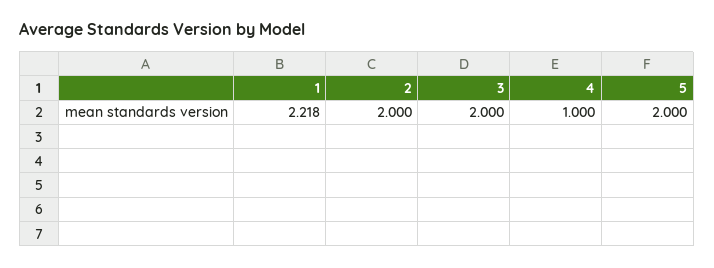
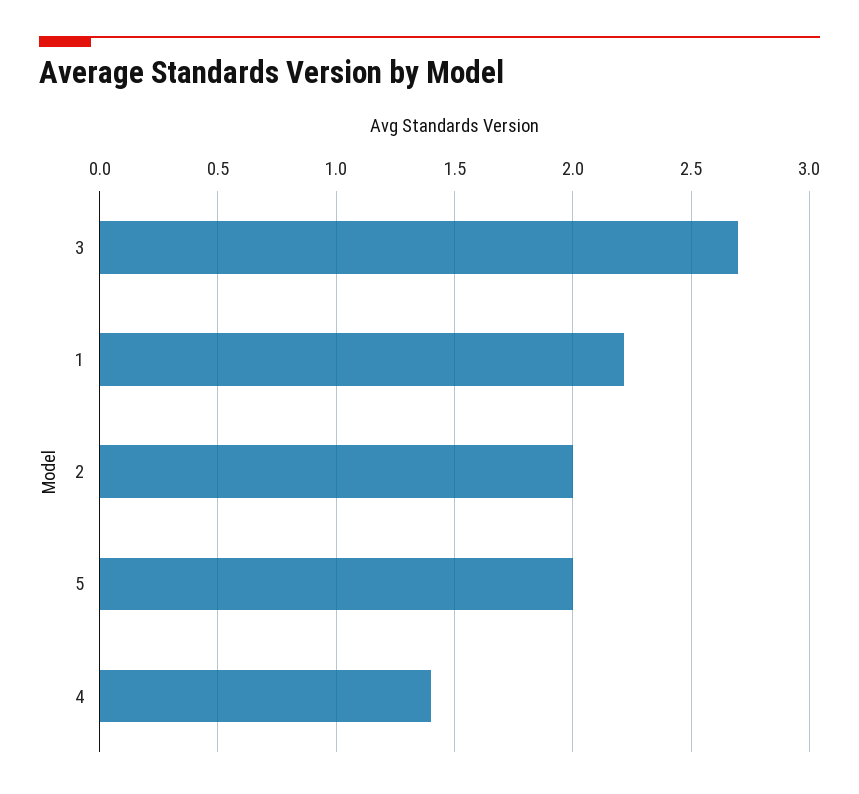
  {
    "1": 2.218,
    "2": 2,
-   "3": 2,
+   "3": 2.7,
-   "4": 1,
+   "4": 1.4,
    "5": 2
  }

